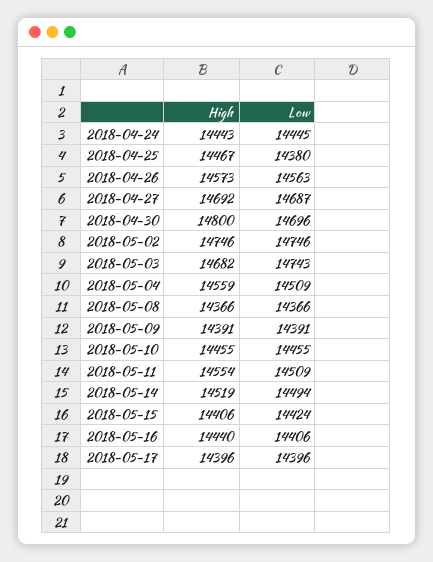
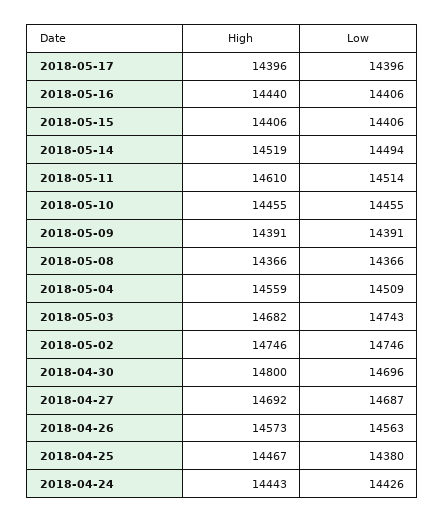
  {
    "High": {
      "2018-04-24": 14443,
      "2018-04-25": 14467,
      "2018-04-26": 14573,
      "2018-04-27": 14692,
      "2018-04-30": 14800,
      "2018-05-02": 14746,
      "2018-05-03": 14682,
      "2018-05-04": 14559,
      "2018-05-08": 14366,
      "2018-05-09": 14391,
      "2018-05-10": 14455,
-     "2018-05-11": 14554,
+     "2018-05-11": 14610,
      "2018-05-14": 14519,
      "2018-05-15": 14406,
      "2018-05-16": 14440,
      "2018-05-17": 14396
    },
    "Low": {
-     "2018-04-24": 14445,
+     "2018-04-24": 14426,
      "2018-04-25": 14380,
      "2018-04-26": 14563,
      "2018-04-27": 14687,
      "2018-04-30": 14696,
      "2018-05-02": 14746,
      "2018-05-03": 14743,
      "2018-05-04": 14509,
      "2018-05-08": 14366,
      "2018-05-09": 14391,
      "2018-05-10": 14455,
-     "2018-05-11": 14509,
+     "2018-05-11": 14514,
      "2018-05-14": 14494,
-     "2018-05-15": 14424,
+     "2018-05-15": 14406,
      "2018-05-16": 14406,
      "2018-05-17": 14396
    }
  }

